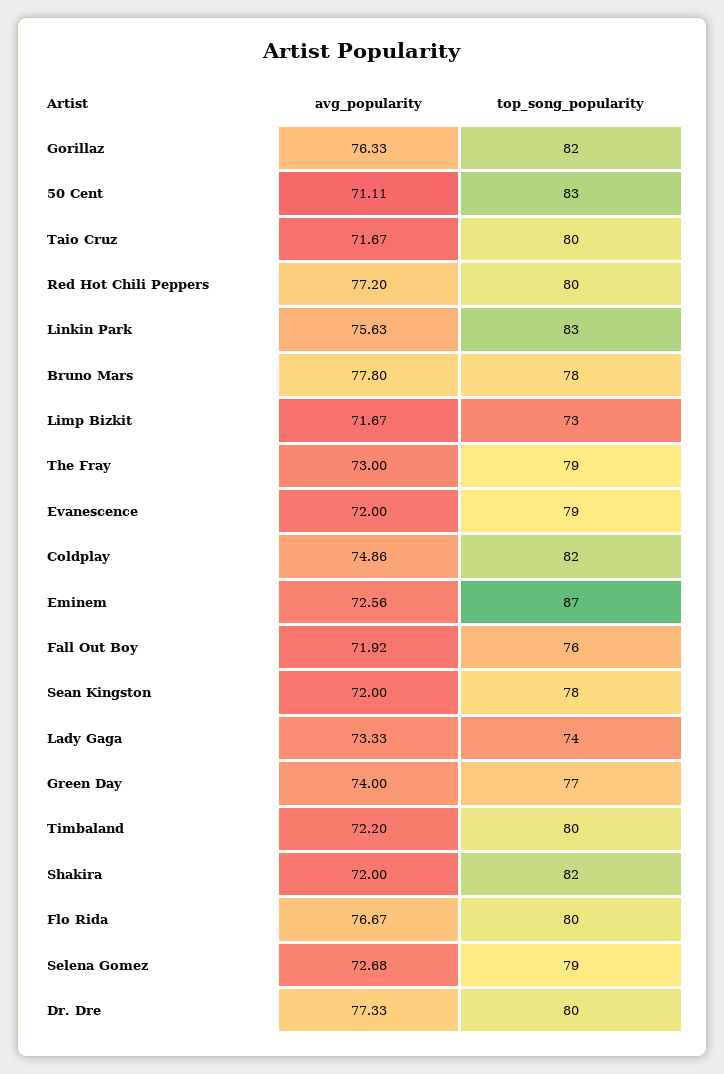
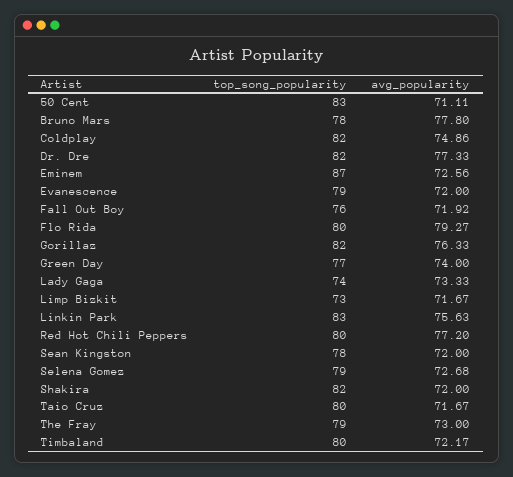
  {
    "avg_popularity": {
      "Gorillaz": 76.33,
      "50 Cent": 71.11,
      "Taio Cruz": 71.67,
      "Red Hot Chili Peppers": 77.2,
      "Linkin Park": 75.63,
      "Bruno Mars": 77.8,
      "Limp Bizkit": 71.67,
      "The Fray": 73,
      "Evanescence": 72,
      "Coldplay": 74.86,
      "Eminem": 72.56,
      "Fall Out Boy": 71.92,
      "Sean Kingston": 72,
      "Lady Gaga": 73.33,
      "Green Day": 74,
-     "Timbaland": 72.2,
+     "Timbaland": 72.17,
      "Shakira": 72,
-     "Flo Rida": 76.67,
+     "Flo Rida": 79.27,
      "Selena Gomez": 72.68,
      "Dr. Dre": 77.33
    },
    "top_song_popularity": {
      "Gorillaz": 82,
      "50 Cent": 83,
      "Taio Cruz": 80,
      "Red Hot Chili Peppers": 80,
      "Linkin Park": 83,
      "Bruno Mars": 78,
      "Limp Bizkit": 73,
      "The Fray": 79,
      "Evanescence": 79,
      "Coldplay": 82,
      "Eminem": 87,
      "Fall Out Boy": 76,
      "Sean Kingston": 78,
      "Lady Gaga": 74,
      "Green Day": 77,
      "Timbaland": 80,
      "Shakira": 82,
      "Flo Rida": 80,
      "Selena Gomez": 79,
-     "Dr. Dre": 80
+     "Dr. Dre": 82
    }
  }

